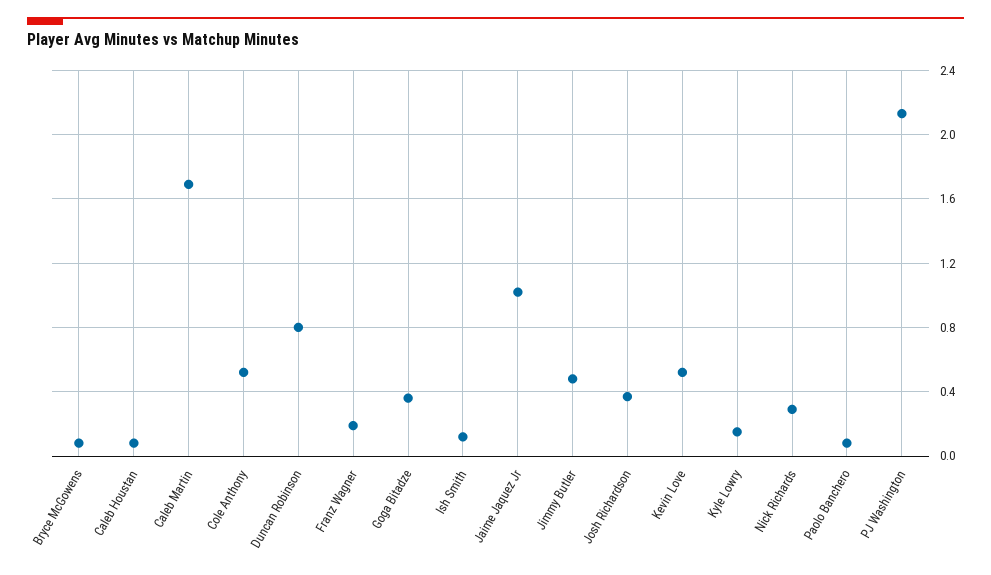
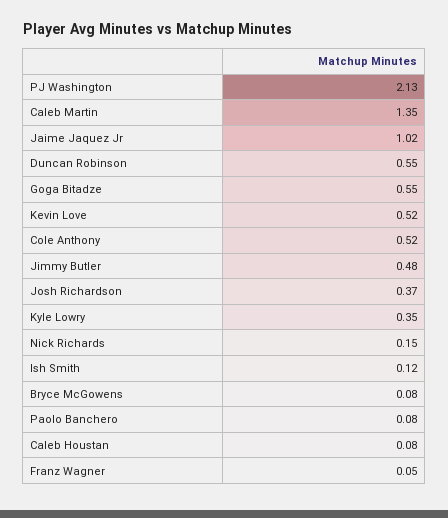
  {
    "Bryce McGowens": 0.08,
    "Caleb Houstan": 0.08,
-   "Caleb Martin": 1.7,
+   "Caleb Martin": 1.35,
    "Cole Anthony": 0.52,
-   "Duncan Robinson": 0.8,
+   "Duncan Robinson": 0.55,
-   "Franz Wagner": 0.2,
+   "Franz Wagner": 0.05,
-   "Goga Bitadze": 0.35,
+   "Goga Bitadze": 0.55,
    "Ish Smith": 0.12,
    "Jaime Jaquez Jr": 1.02,
    "Jimmy Butler": 0.48,
    "Josh Richardson": 0.37,
    "Kevin Love": 0.52,
-   "Kyle Lowry": 0.15,
+   "Kyle Lowry": 0.35,
-   "Nick Richards": 0.3,
+   "Nick Richards": 0.15,
    "Paolo Banchero": 0.08,
    "PJ Washington": 2.13
  }

